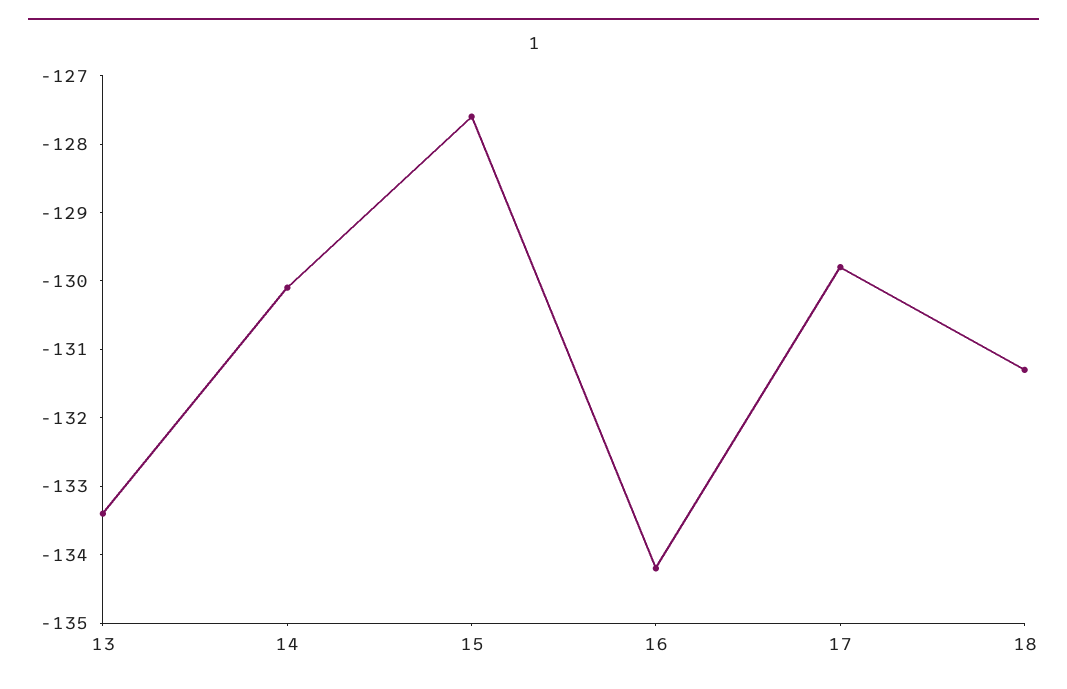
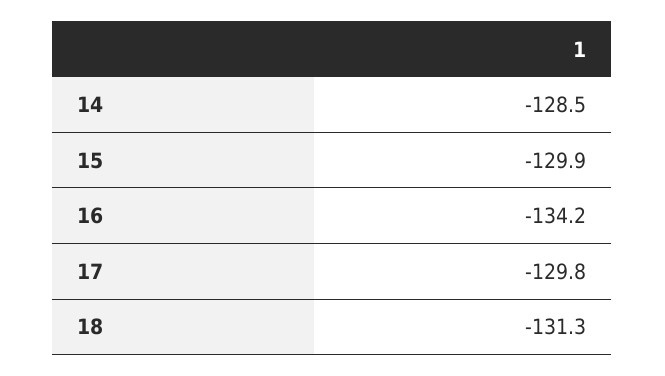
  {
-   "13": -133.5,
-   "14": -130,
+   "14": -128.5,
-   "15": -127.5,
+   "15": -129.9,
    "16": -134.2,
    "17": -129.8,
    "18": -131.3
  }

